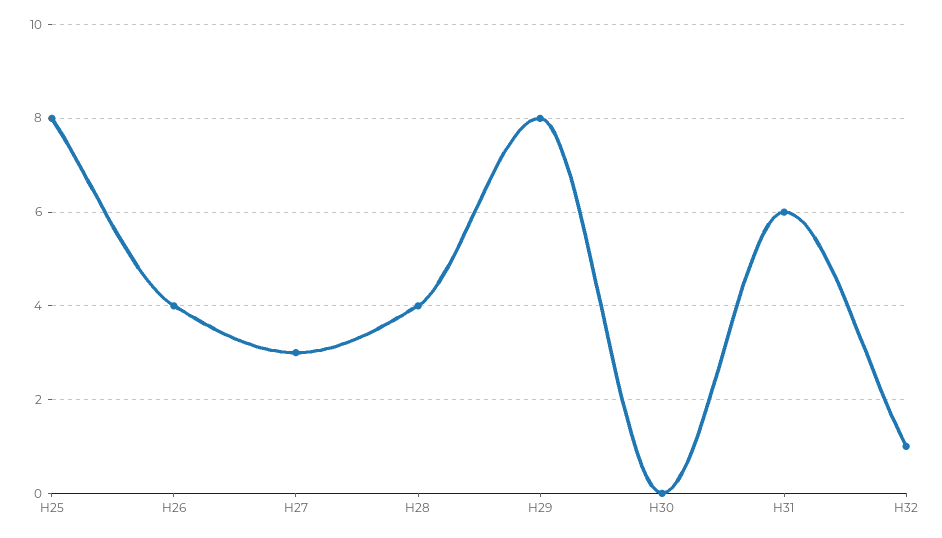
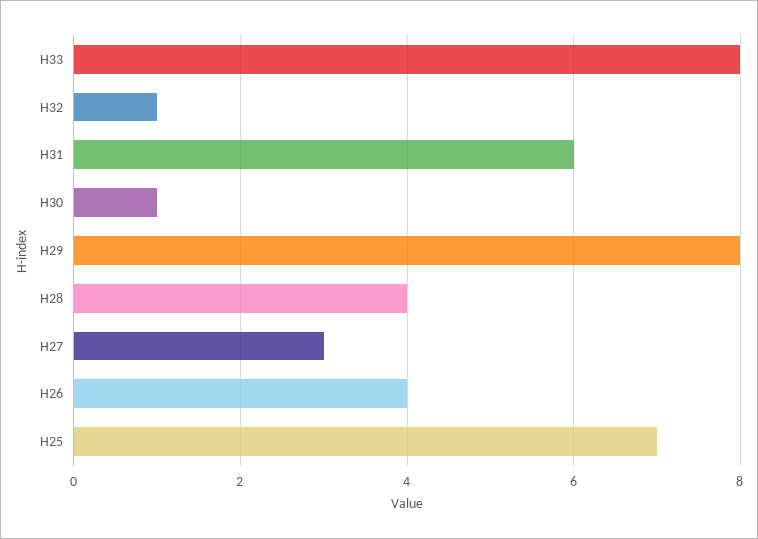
  {
-   "H25": 8,
+   "H25": 7,
    "H26": 4,
    "H27": 3,
    "H28": 4,
    "H29": 8,
-   "H30": 0,
+   "H30": 1,
    "H31": 6,
-   "H32": 1
+   "H32": 1,
+   "H33": 8
  }

